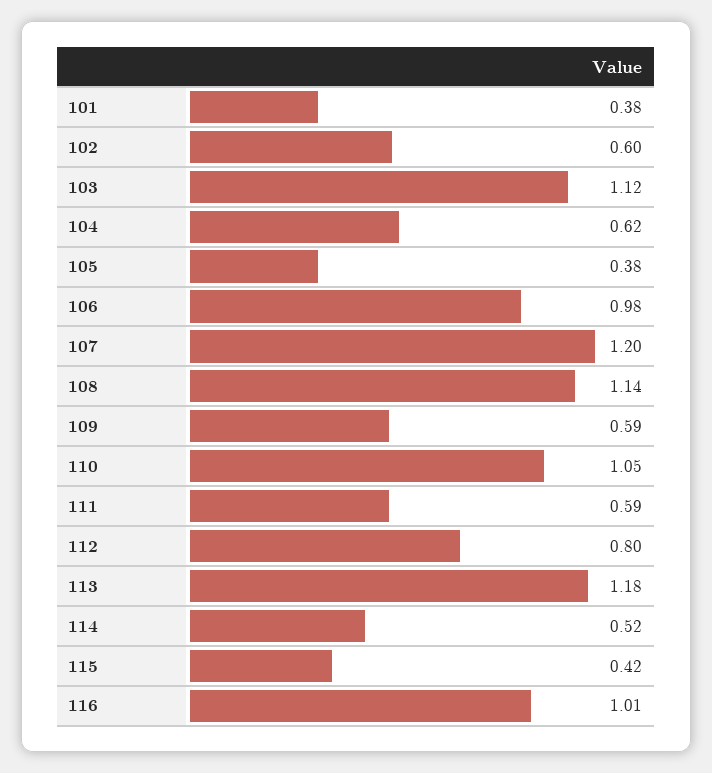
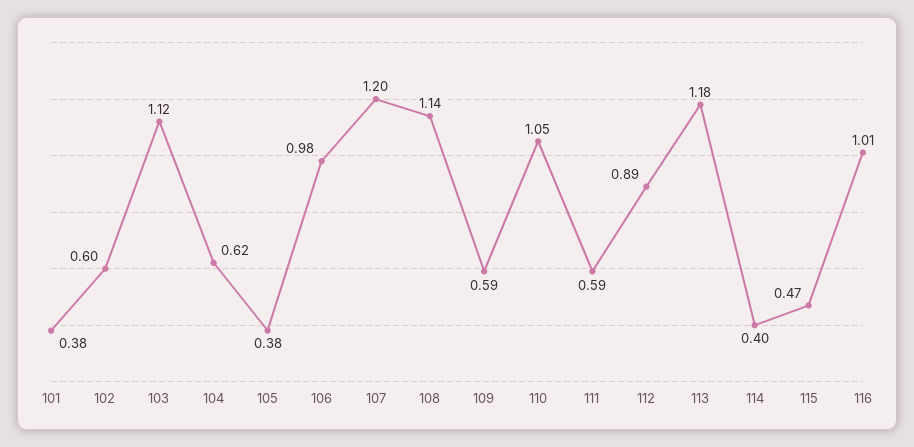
  {
    "101": 0.38,
    "102": 0.6,
    "103": 1.12,
    "104": 0.62,
    "105": 0.38,
    "106": 0.98,
    "107": 1.2,
    "108": 1.14,
    "109": 0.59,
    "110": 1.05,
    "111": 0.59,
-   "112": 0.8,
+   "112": 0.89,
    "113": 1.18,
-   "114": 0.52,
+   "114": 0.4,
-   "115": 0.42,
+   "115": 0.47,
    "116": 1.01
  }

